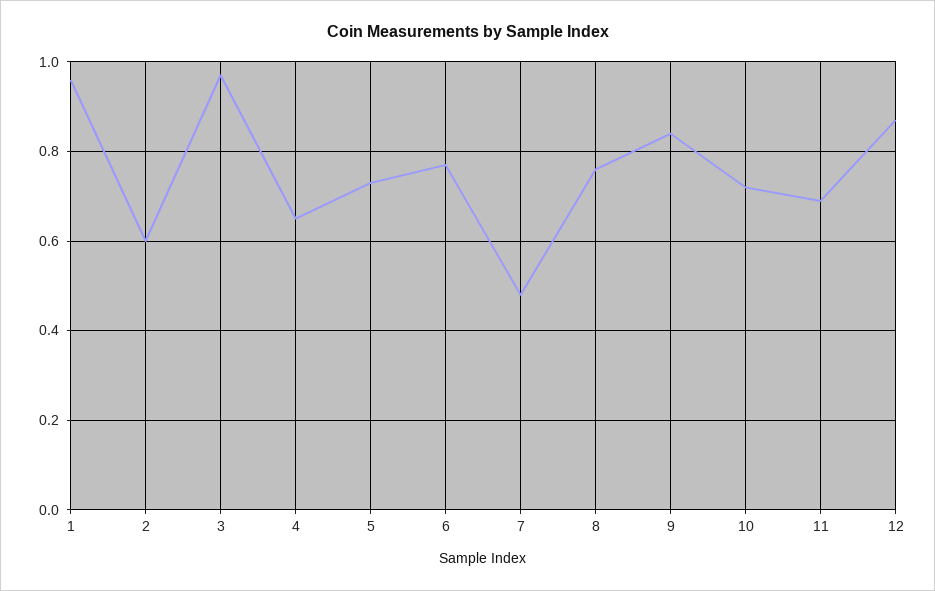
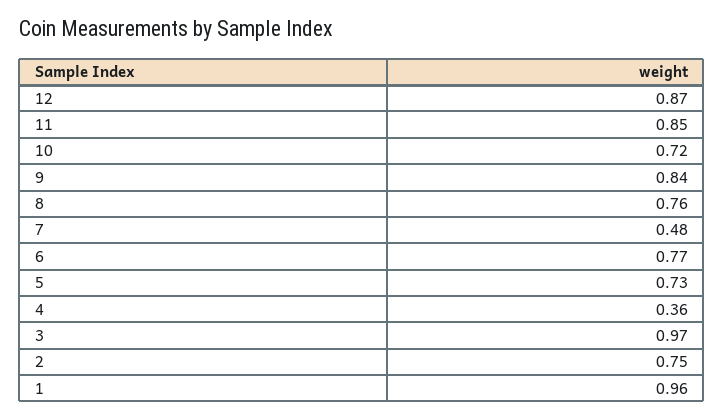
  {
    "1": 0.96,
-   "2": 0.6,
+   "2": 0.75,
    "3": 0.97,
-   "4": 0.65,
+   "4": 0.36,
    "5": 0.73,
    "6": 0.77,
    "7": 0.48,
    "8": 0.76,
    "9": 0.84,
    "10": 0.72,
-   "11": 0.7,
+   "11": 0.85,
    "12": 0.87
  }

